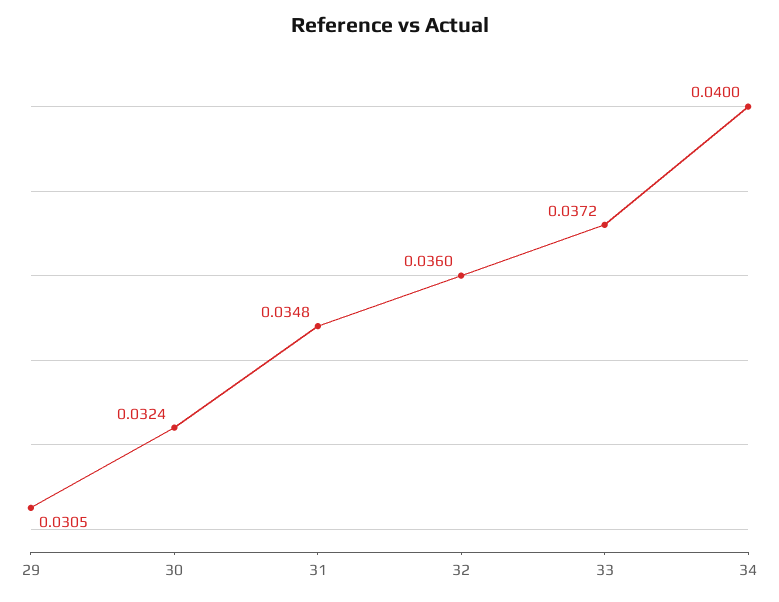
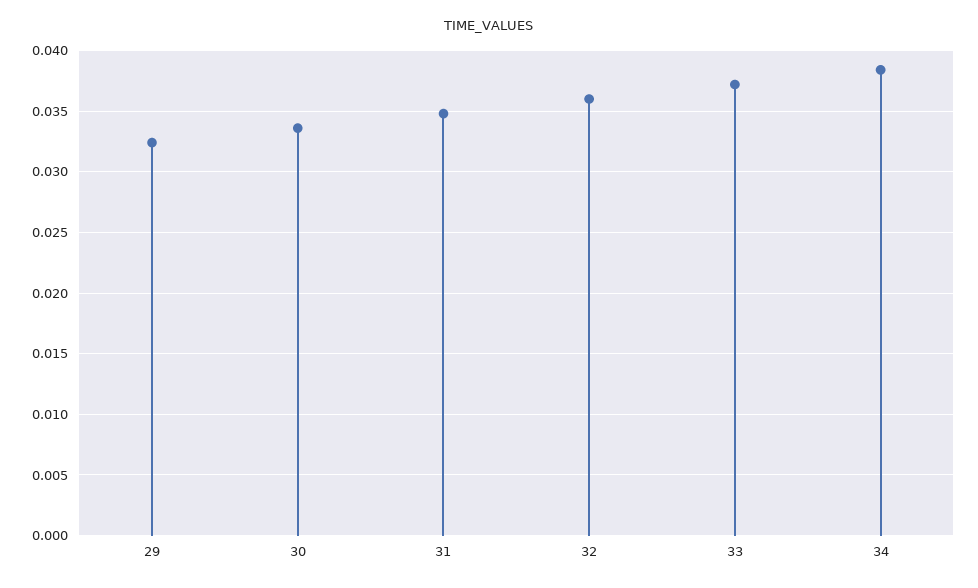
  {
-   "29": 0.0305,
+   "29": 0.0325,
-   "30": 0.0324,
+   "30": 0.0335,
    "31": 0.0348,
    "32": 0.036,
    "33": 0.0372,
-   "34": 0.04
+   "34": 0.0385
  }

